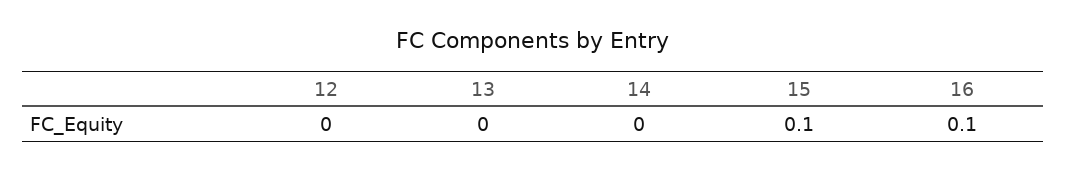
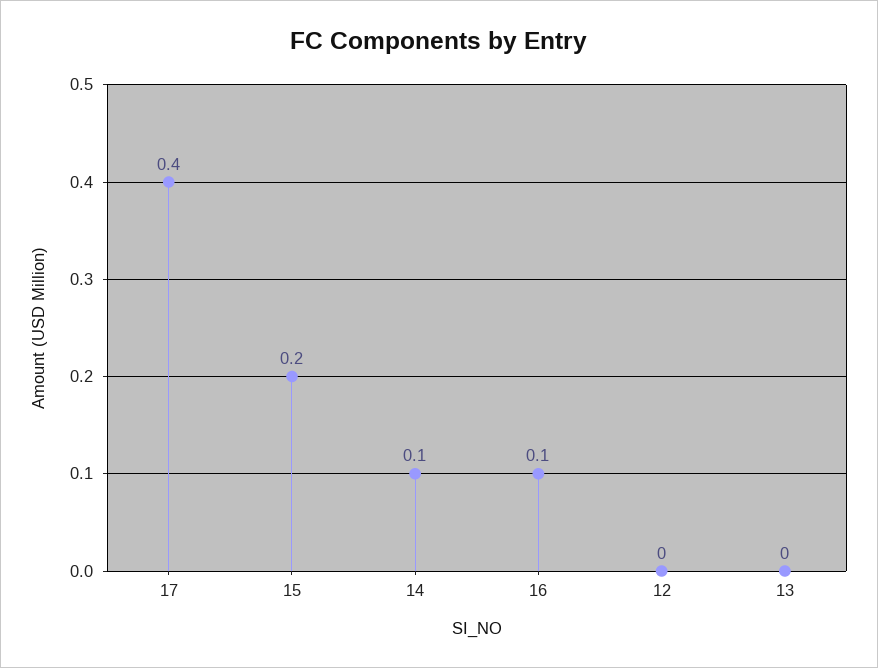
  {
    "12": 0,
    "13": 0,
-   "14": 0,
+   "14": 0.1,
-   "15": 0.1,
+   "15": 0.2,
-   "16": 0.1
+   "16": 0.1,
+   "17": 0.4
  }

